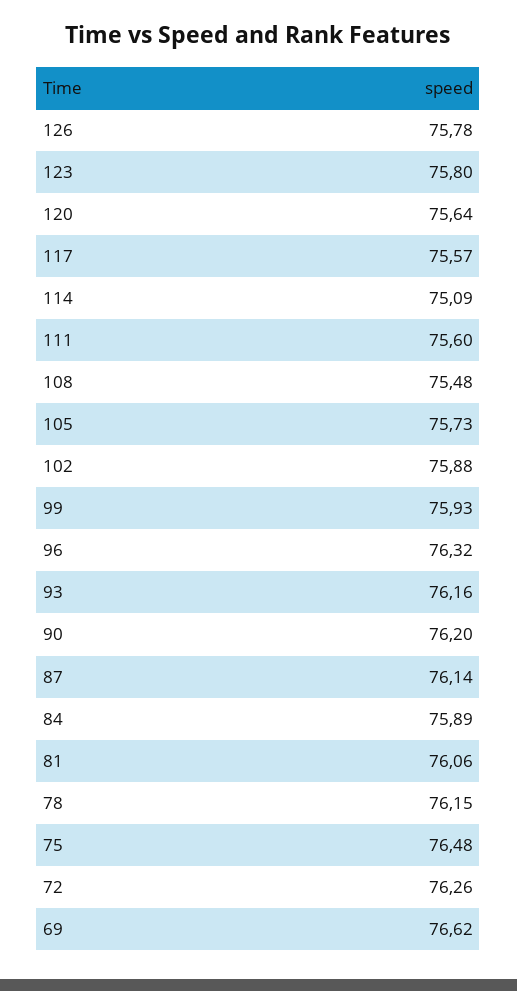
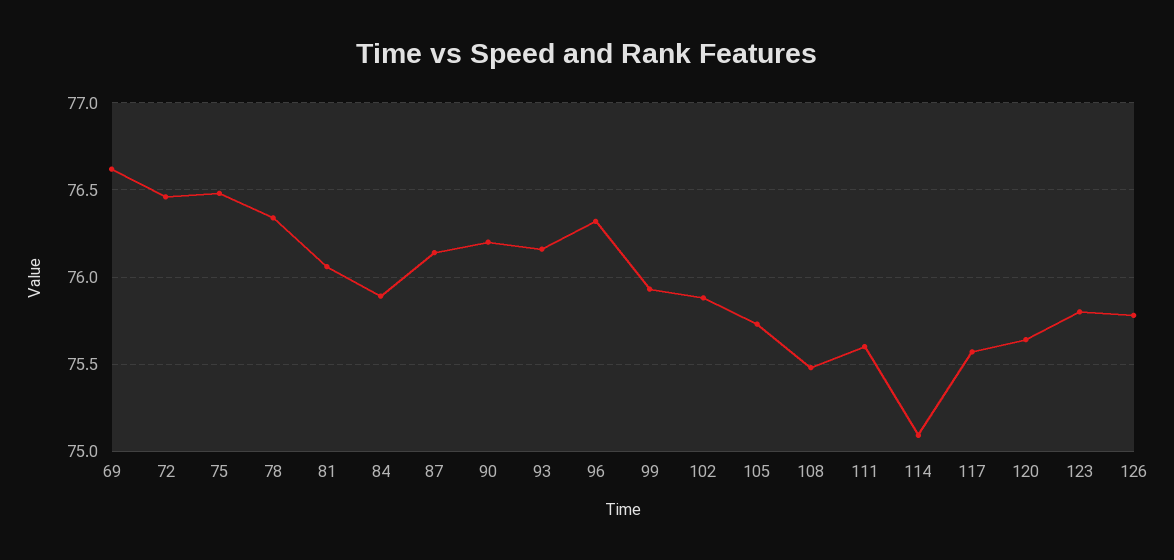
  {
    "126": 75.78,
    "123": 75.8,
    "120": 75.64,
    "117": 75.57,
    "114": 75.09,
    "111": 75.6,
    "108": 75.48,
    "105": 75.73,
    "102": 75.88,
    "99": 75.93,
    "96": 76.32,
    "93": 76.16,
    "90": 76.2,
    "87": 76.14,
    "84": 75.89,
    "81": 76.06,
-   "78": 76.15,
+   "78": 76.35,
    "75": 76.48,
-   "72": 76.26,
+   "72": 76.45,
    "69": 76.62
  }

